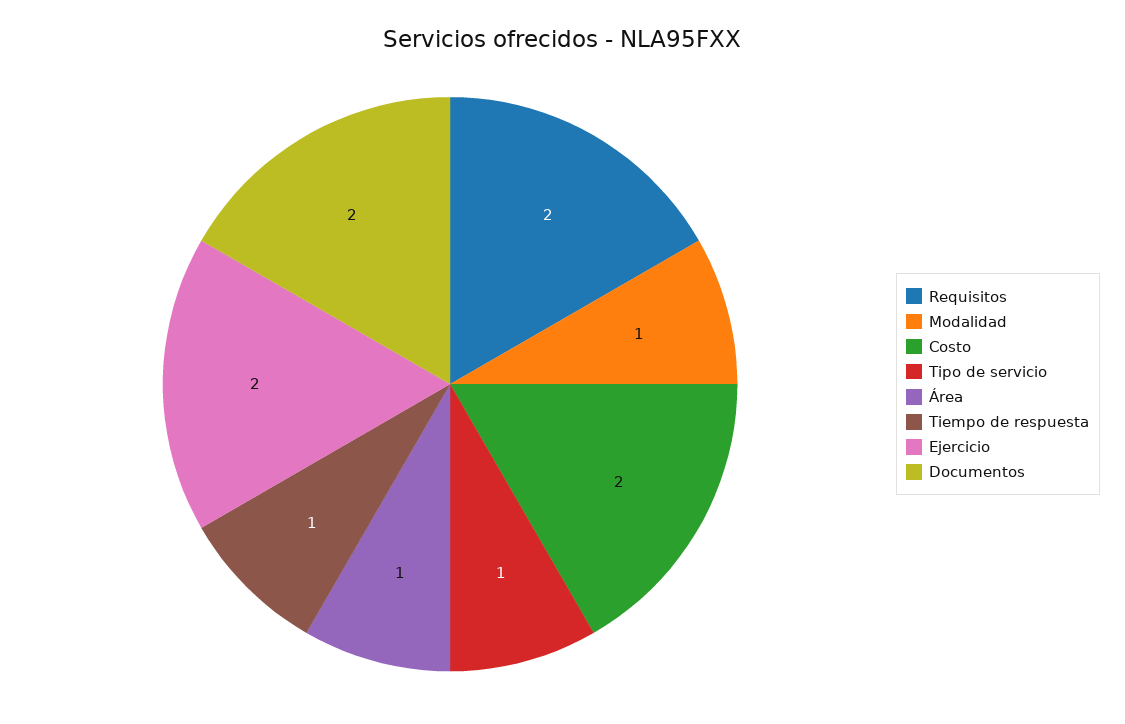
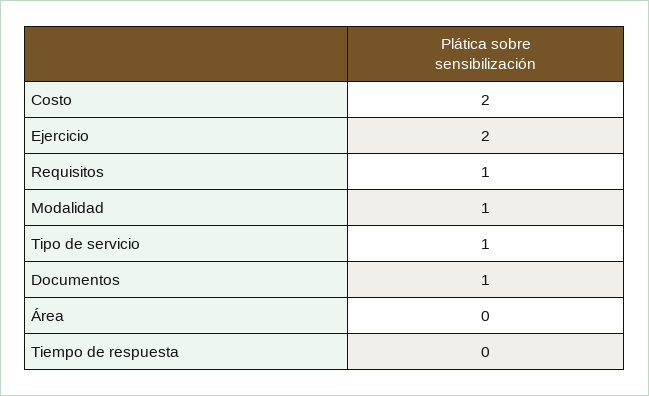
  {
-   "Requisitos": 2,
+   "Requisitos": 1,
    "Modalidad": 1,
    "Costo": 2,
    "Tipo de servicio": 1,
-   "Área": 1,
+   "Área": 0,
-   "Tiempo de respuesta": 1,
+   "Tiempo de respuesta": 0,
    "Ejercicio": 2,
-   "Documentos": 2
+   "Documentos": 1
  }

